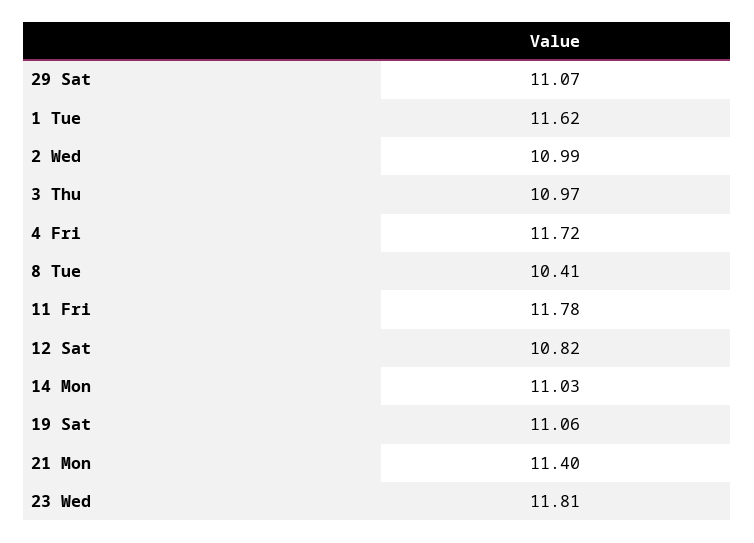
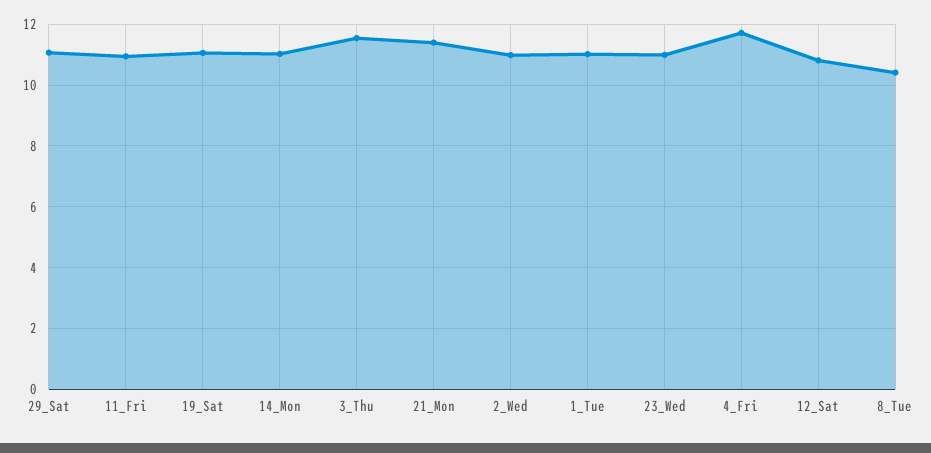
  {
    "29 Sat": 11.07,
-   "1 Tue": 11.62,
+   "1 Tue": 11,
    "2 Wed": 10.99,
-   "3 Thu": 10.97,
+   "3 Thu": 11.6,
    "4 Fri": 11.72,
    "8 Tue": 10.41,
-   "11 Fri": 11.78,
+   "11 Fri": 11,
    "12 Sat": 10.82,
    "14 Mon": 11.03,
    "19 Sat": 11.06,
    "21 Mon": 11.4,
-   "23 Wed": 11.81
+   "23 Wed": 11
  }

